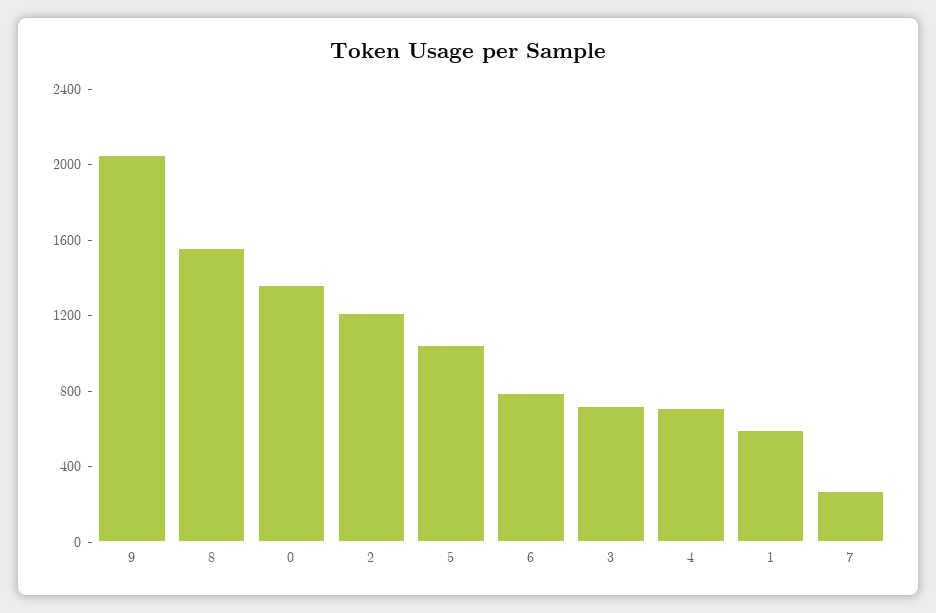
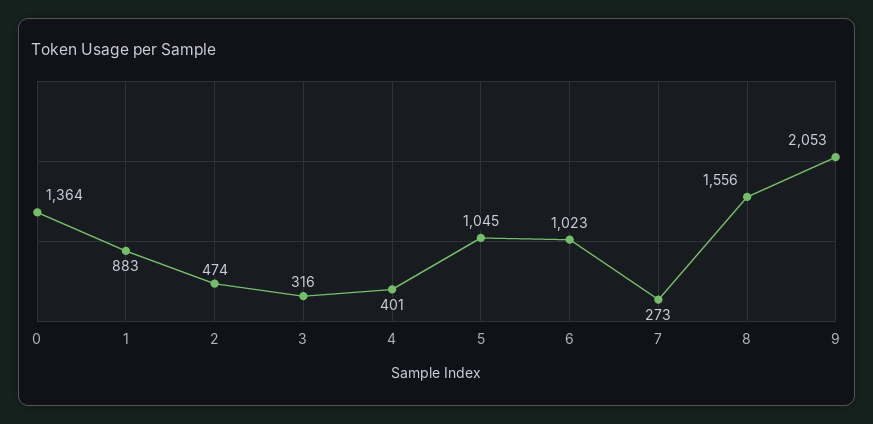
  {
    "9": 2053,
    "8": 1556,
    "0": 1364,
-   "2": 1200,
+   "2": 474,
    "5": 1045,
-   "6": 800,
+   "6": 1023,
-   "3": 700,
+   "3": 316,
-   "4": 700,
+   "4": 401,
-   "1": 600,
+   "1": 883,
    "7": 273
  }

